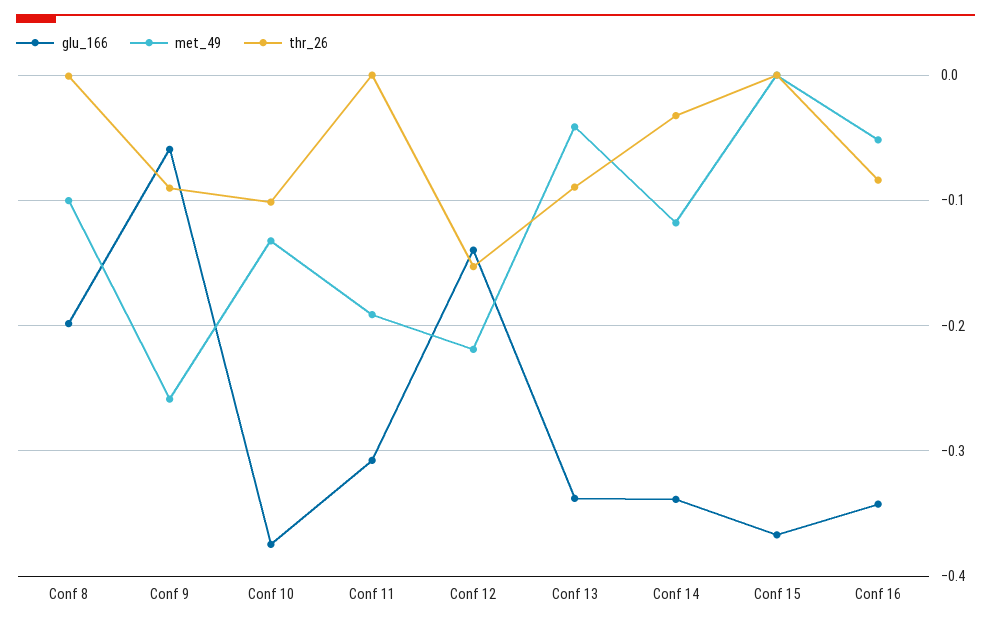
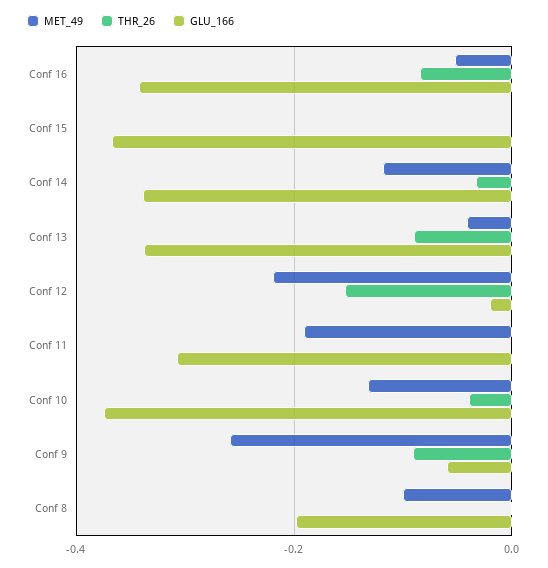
  {
    "glu_166": {
      "Conf 8": -0.2,
      "Conf 9": -0.06,
      "Conf 10": -0.37,
      "Conf 11": -0.31,
-     "Conf 12": -0.14,
+     "Conf 12": -0.02,
      "Conf 13": -0.34,
      "Conf 14": -0.34,
      "Conf 15": -0.37,
      "Conf 16": -0.34
    },
    "met_49": {
      "Conf 8": -0.1,
      "Conf 9": -0.26,
      "Conf 10": -0.13,
      "Conf 11": -0.19,
      "Conf 12": -0.22,
      "Conf 13": -0.04,
      "Conf 14": -0.12,
      "Conf 15": 0,
      "Conf 16": -0.05
    },
    "thr_26": {
      "Conf 8": 0,
      "Conf 9": -0.09,
-     "Conf 10": -0.1,
+     "Conf 10": -0.04,
      "Conf 11": 0,
      "Conf 12": -0.15,
      "Conf 13": -0.09,
      "Conf 14": -0.03,
      "Conf 15": 0,
      "Conf 16": -0.08
    }
  }

